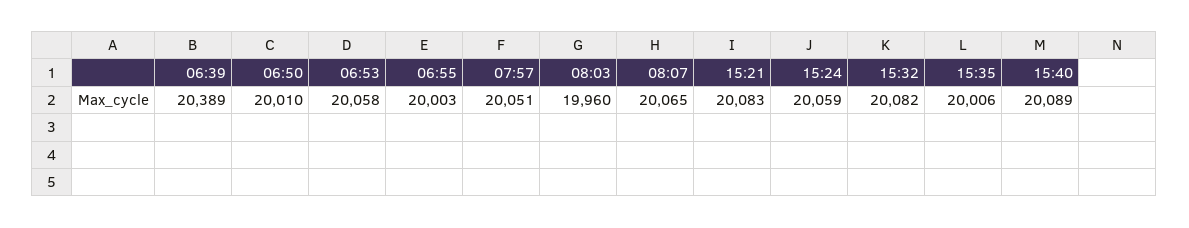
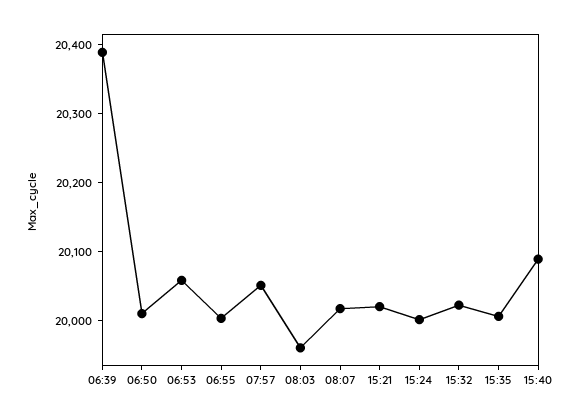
  {
    "06:39": 20389,
    "06:50": 20010,
    "06:53": 20058,
    "06:55": 20003,
    "07:57": 20051,
    "08:03": 19960,
-   "08:07": 20065,
+   "08:07": 20020,
-   "15:21": 20083,
+   "15:21": 20020,
-   "15:24": 20059,
+   "15:24": 20000,
-   "15:32": 20082,
+   "15:32": 20020,
    "15:35": 20006,
    "15:40": 20089
  }

